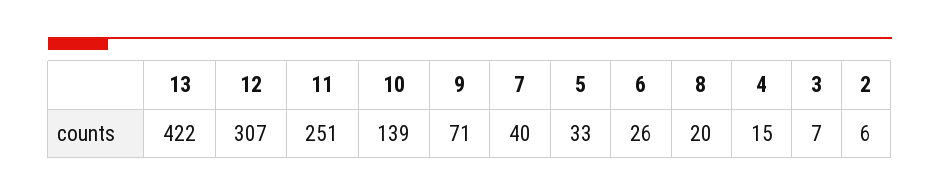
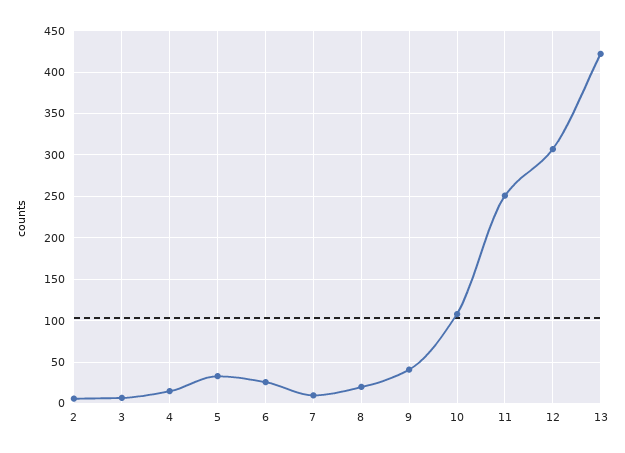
  {
    "13": 422,
    "12": 307,
    "11": 251,
-   "10": 139,
+   "10": 110,
-   "9": 71,
+   "9": 40,
-   "7": 40,
+   "7": 10,
    "5": 33,
    "6": 26,
    "8": 20,
    "4": 15,
    "3": 7,
    "2": 6
  }

